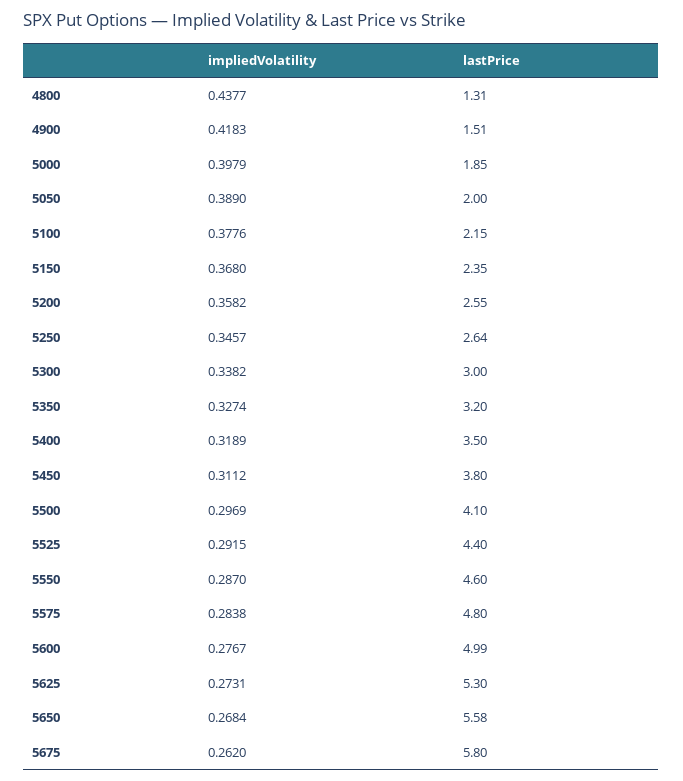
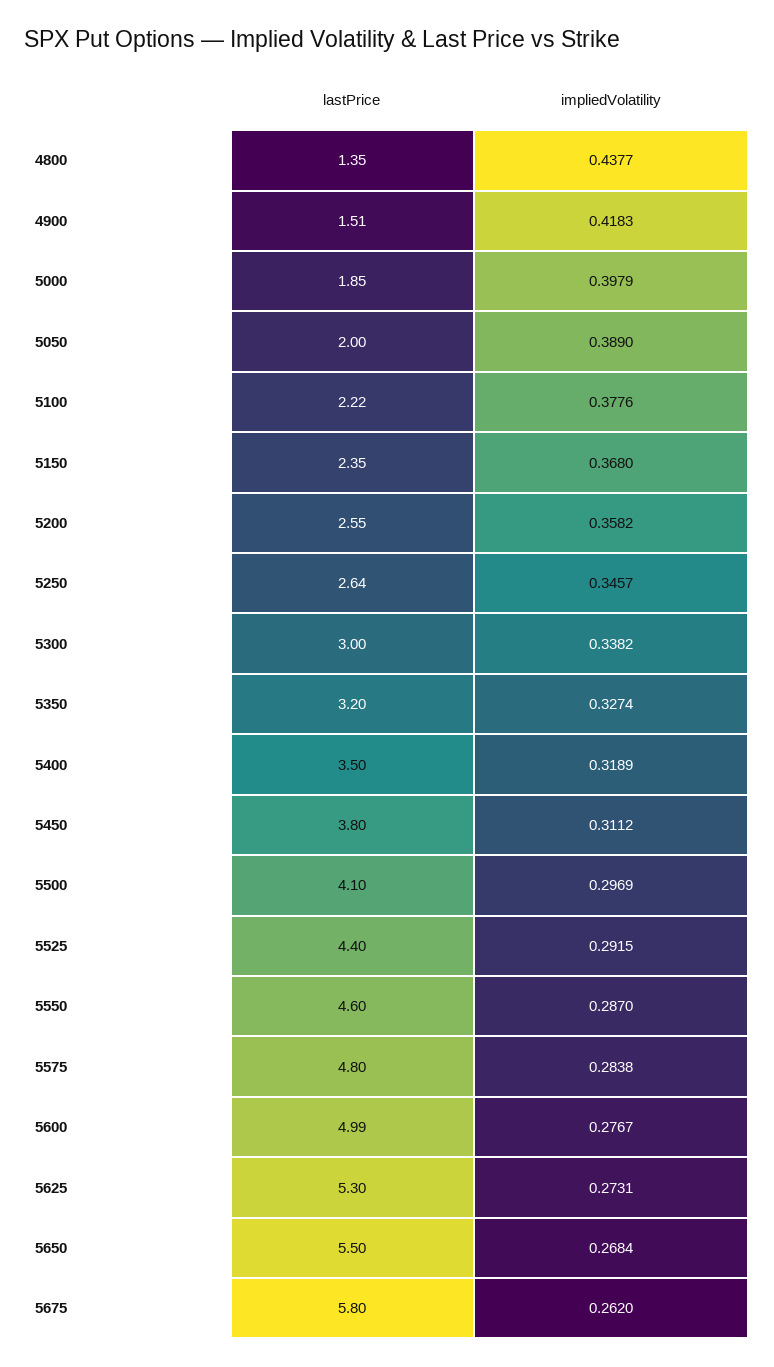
  {
    "impliedVolatility": {
      "4800": 0.4377,
      "4900": 0.4183,
      "5000": 0.3979,
      "5050": 0.389,
      "5100": 0.3776,
      "5150": 0.368,
      "5200": 0.3582,
      "5250": 0.3457,
      "5300": 0.3382,
      "5350": 0.3274,
      "5400": 0.3189,
      "5450": 0.3112,
      "5500": 0.2969,
      "5525": 0.2915,
      "5550": 0.287,
      "5575": 0.2838,
      "5600": 0.2767,
      "5625": 0.2731,
      "5650": 0.2684,
      "5675": 0.262
    },
    "lastPrice": {
-     "4800": 1.31,
+     "4800": 1.35,
      "4900": 1.51,
      "5000": 1.85,
      "5050": 2,
-     "5100": 2.15,
+     "5100": 2.22,
      "5150": 2.35,
      "5200": 2.55,
      "5250": 2.64,
      "5300": 3,
      "5350": 3.2,
      "5400": 3.5,
      "5450": 3.8,
      "5500": 4.1,
      "5525": 4.4,
      "5550": 4.6,
      "5575": 4.8,
      "5600": 4.99,
      "5625": 5.3,
-     "5650": 5.58,
+     "5650": 5.5,
      "5675": 5.8
    }
  }

